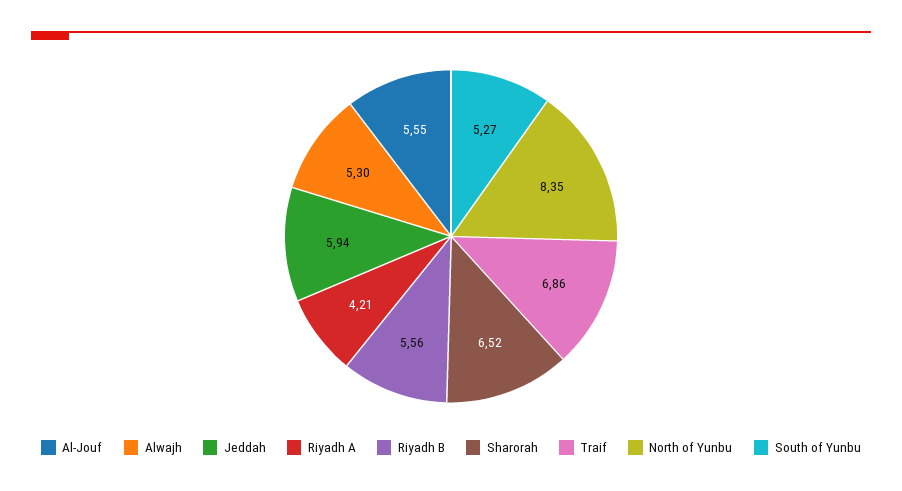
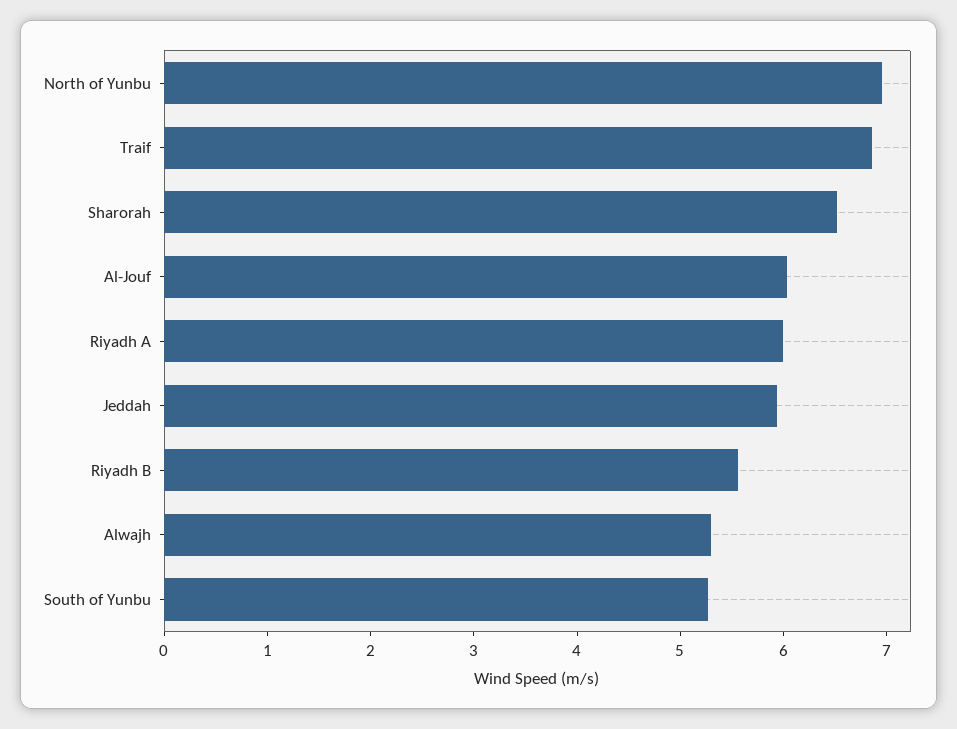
  {
-   "Al-Jouf": 5.55,
+   "Al-Jouf": 6,
    "Alwajh": 5.3,
    "Jeddah": 5.94,
-   "Riyadh A": 4.21,
+   "Riyadh A": 6,
    "Riyadh B": 5.56,
    "Sharorah": 6.52,
    "Traif": 6.86,
-   "North of Yunbu": 8.35,
+   "North of Yunbu": 7,
    "South of Yunbu": 5.27
  }

